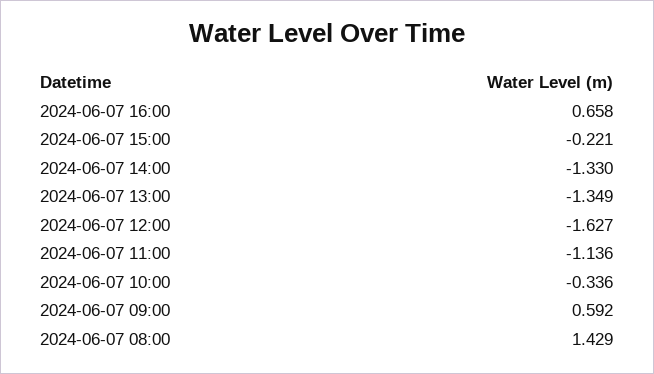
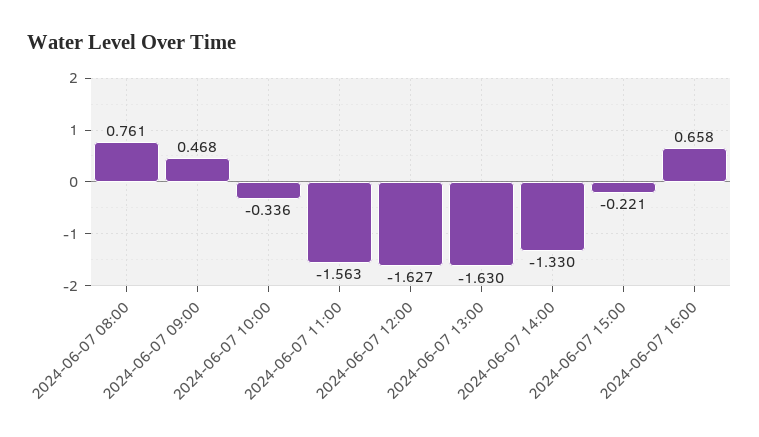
  {
    "2024-06-07 16:00": 0.658,
    "2024-06-07 15:00": -0.221,
    "2024-06-07 14:00": -1.33,
-   "2024-06-07 13:00": -1.349,
+   "2024-06-07 13:00": -1.63,
    "2024-06-07 12:00": -1.627,
-   "2024-06-07 11:00": -1.136,
+   "2024-06-07 11:00": -1.563,
    "2024-06-07 10:00": -0.336,
-   "2024-06-07 09:00": 0.592,
+   "2024-06-07 09:00": 0.468,
-   "2024-06-07 08:00": 1.429
+   "2024-06-07 08:00": 0.761
  }

